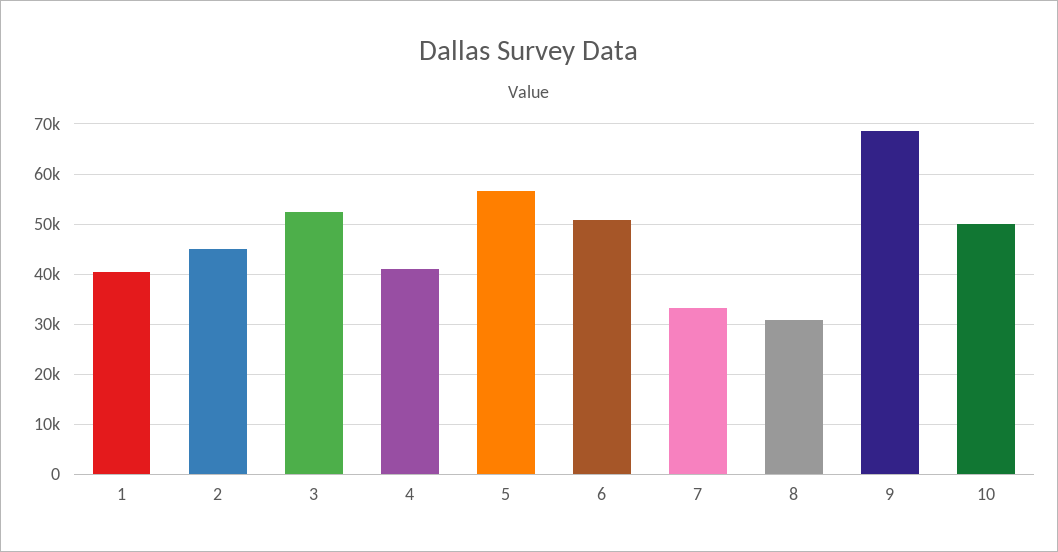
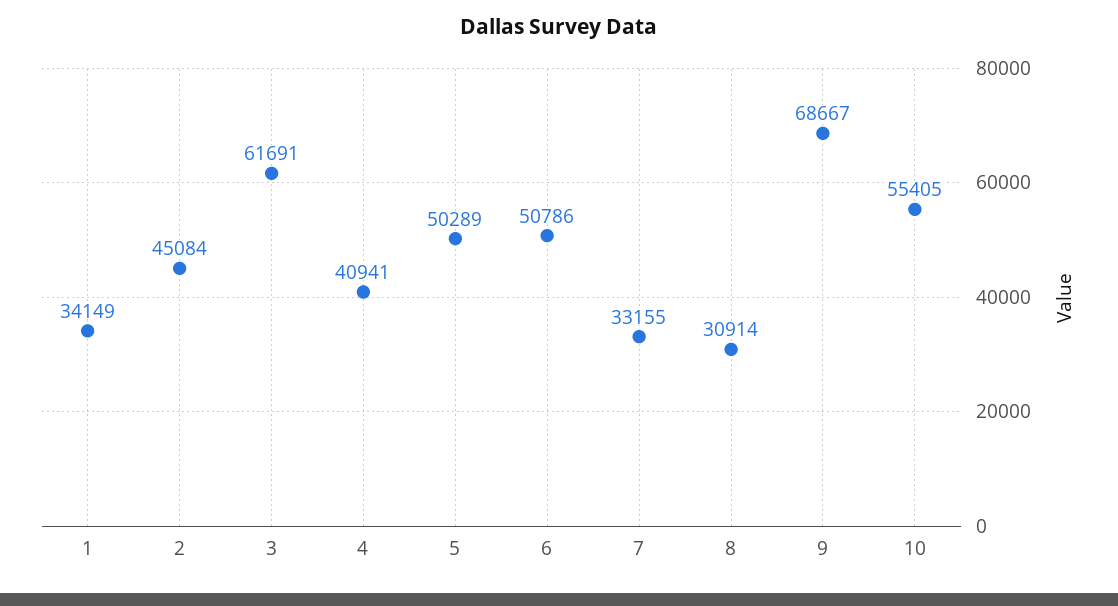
  {
-   "1": 40000,
+   "1": 34149,
    "2": 45084,
-   "3": 52000,
+   "3": 61691,
    "4": 40941,
-   "5": 56000,
+   "5": 50289,
    "6": 50786,
    "7": 33155,
    "8": 30914,
    "9": 68667,
-   "10": 50000
+   "10": 55405
  }

